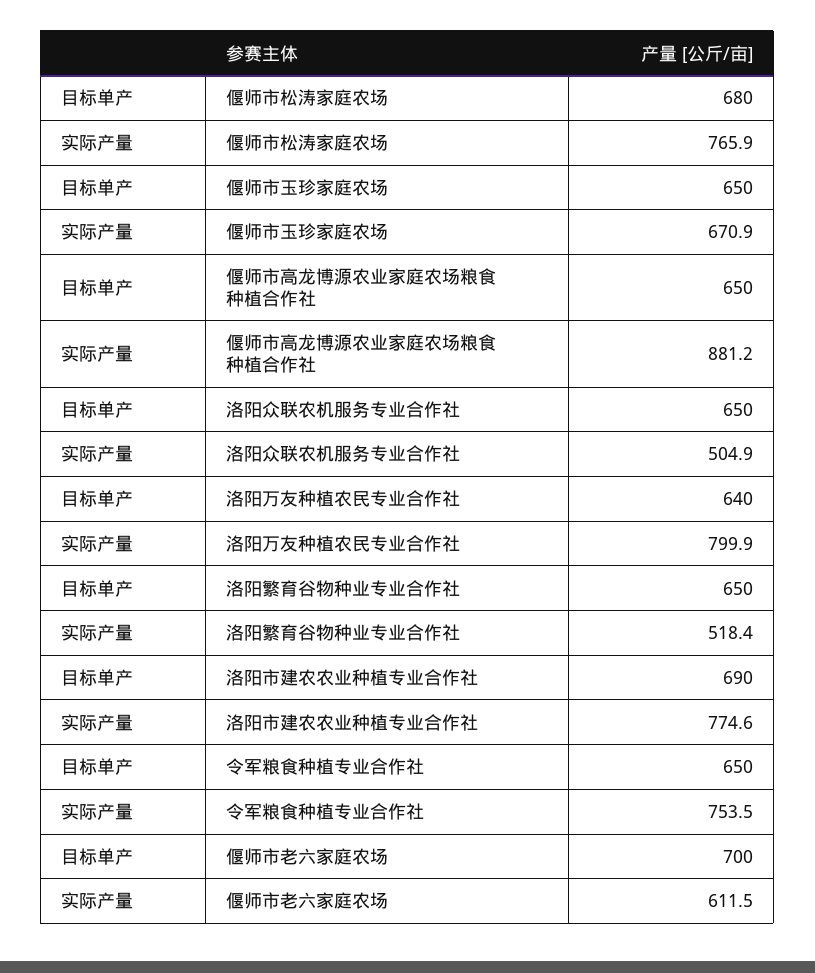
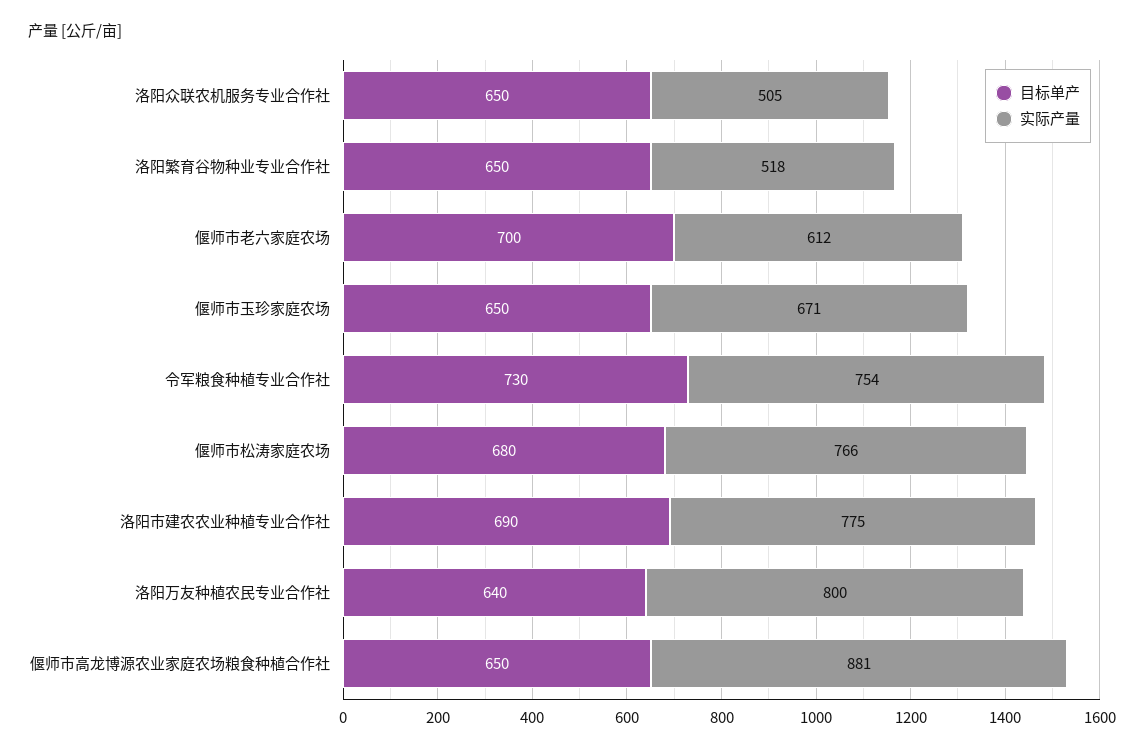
  {
    "目标单产": {
      "偃师市松涛家庭农场": 680,
      "偃师市玉珍家庭农场": 650,
      "偃师市高龙博源农业家庭农场粮食种植合作社": 650,
      "洛阳众联农机服务专业合作社": 650,
      "洛阳万友种植农民专业合作社": 640,
      "洛阳繁育谷物种业专业合作社": 650,
      "洛阳市建农农业种植专业合作社": 690,
-     "令军粮食种植专业合作社": 650,
+     "令军粮食种植专业合作社": 730,
      "偃师市老六家庭农场": 700
    },
    "实际产量": {
      "偃师市松涛家庭农场": 765.9,
      "偃师市玉珍家庭农场": 670.9,
      "偃师市高龙博源农业家庭农场粮食种植合作社": 881.2,
      "洛阳众联农机服务专业合作社": 504.9,
      "洛阳万友种植农民专业合作社": 799.9,
      "洛阳繁育谷物种业专业合作社": 518.4,
      "洛阳市建农农业种植专业合作社": 774.6,
      "令军粮食种植专业合作社": 753.5,
      "偃师市老六家庭农场": 611.5
    }
  }

